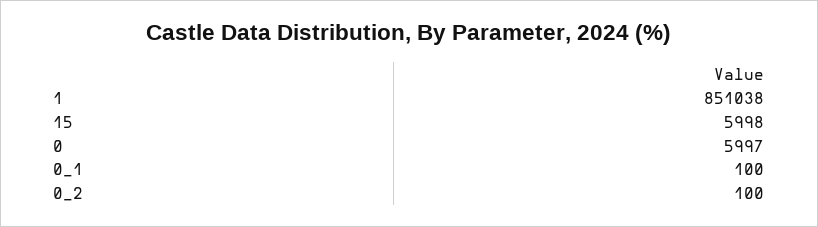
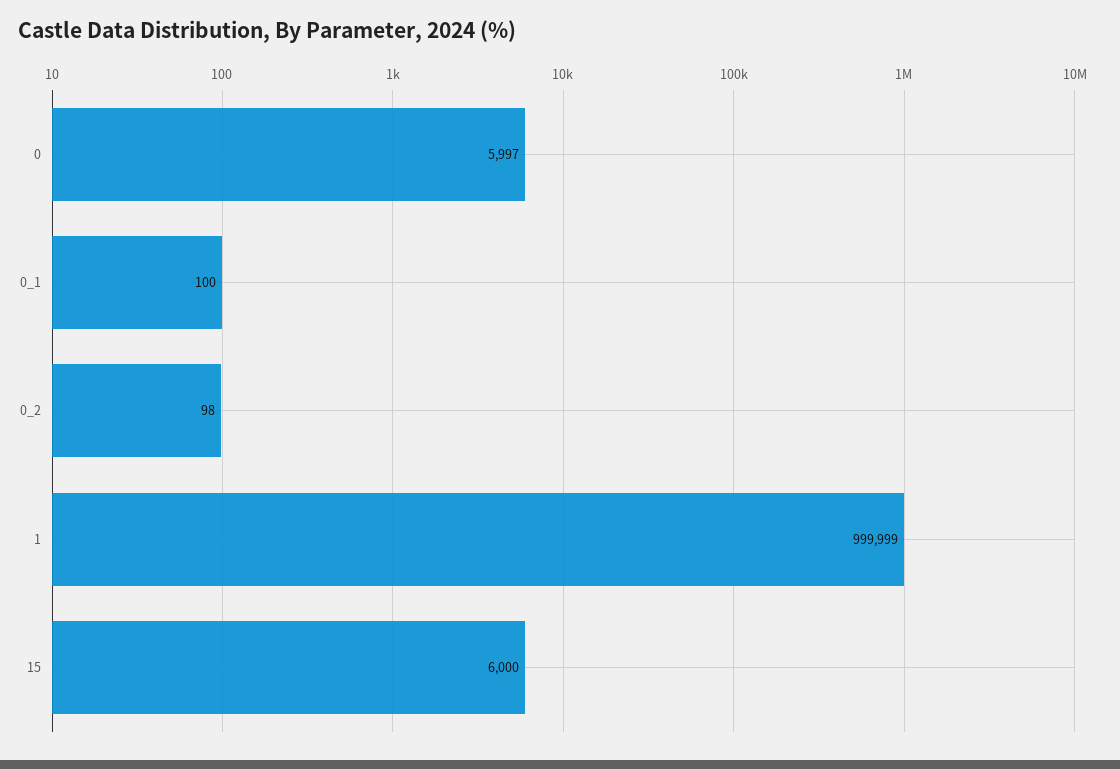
  {
-   "1": 851038,
+   "1": 999999,
-   "15": 5998,
+   "15": 6000,
    "0": 5997,
    "0_1": 100,
-   "0_2": 100
+   "0_2": 98
  }

